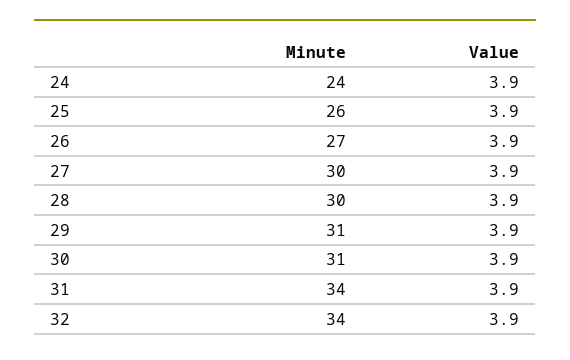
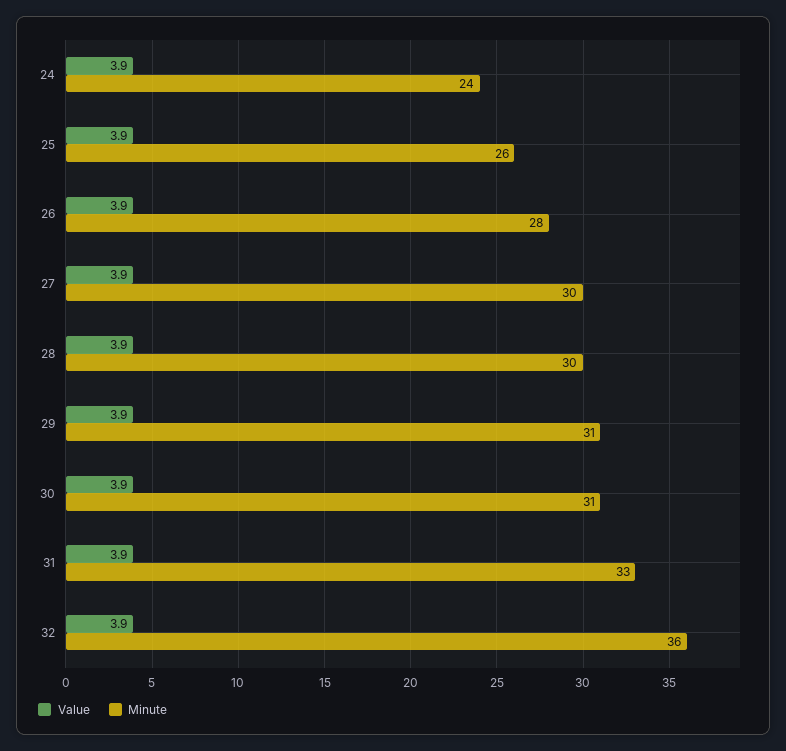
  {
    "Minute": {
      "24": 24,
      "25": 26,
-     "26": 27,
+     "26": 28,
      "27": 30,
      "28": 30,
      "29": 31,
      "30": 31,
-     "31": 34,
+     "31": 33,
-     "32": 34
+     "32": 36
    },
    "Value": {
      "24": 3.9,
      "25": 3.9,
      "26": 3.9,
      "27": 3.9,
      "28": 3.9,
      "29": 3.9,
      "30": 3.9,
      "31": 3.9,
      "32": 3.9
    }
  }

